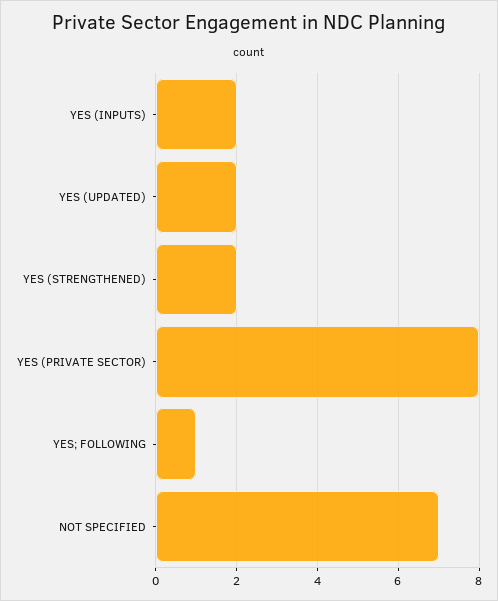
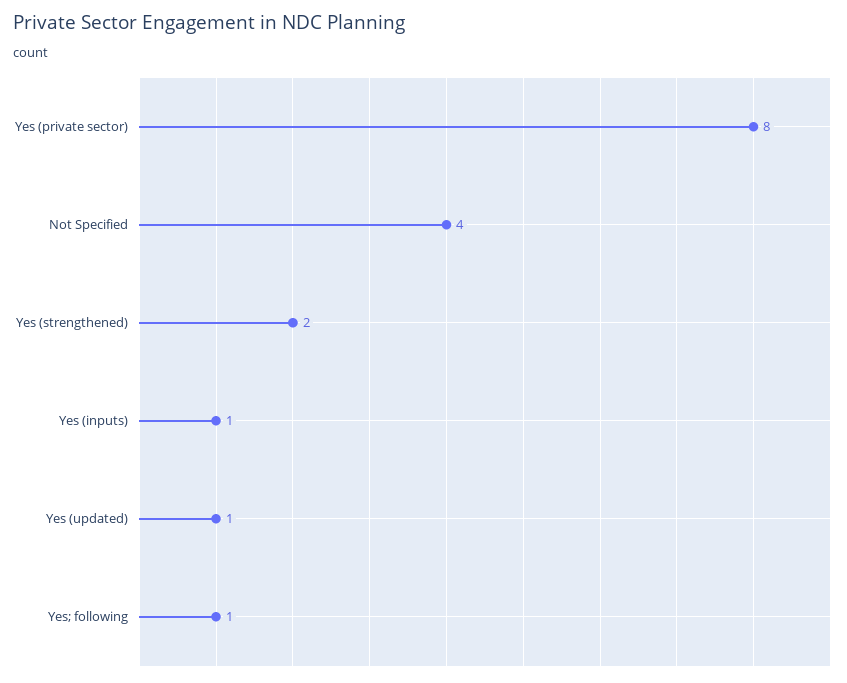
  {
-   "YES (INPUTS)": 2,
+   "YES (INPUTS)": 1,
-   "YES (UPDATED)": 2,
+   "YES (UPDATED)": 1,
    "YES (STRENGTHENED)": 2,
    "YES (PRIVATE SECTOR)": 8,
    "YES; FOLLOWING": 1,
-   "NOT SPECIFIED": 7
+   "NOT SPECIFIED": 4
  }

